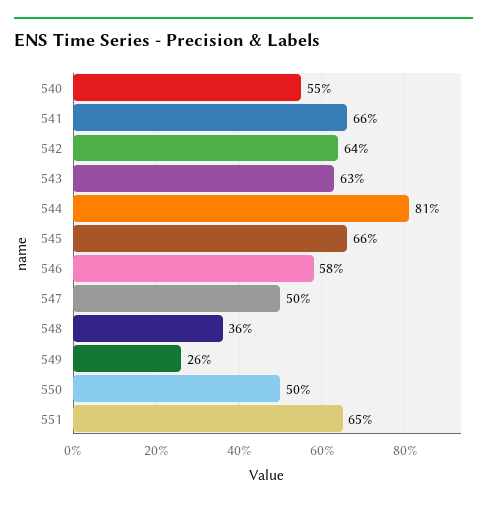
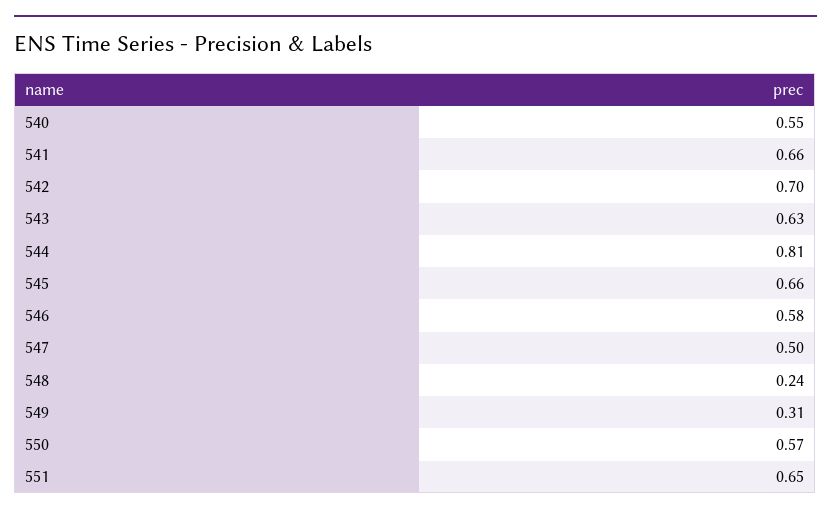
  {
    "540": 0.55,
    "541": 0.66,
-   "542": 0.64,
+   "542": 0.7,
    "543": 0.63,
    "544": 0.81,
    "545": 0.66,
    "546": 0.58,
    "547": 0.5,
-   "548": 0.36,
+   "548": 0.24,
-   "549": 0.26,
+   "549": 0.31,
-   "550": 0.5,
+   "550": 0.57,
    "551": 0.65
  }

